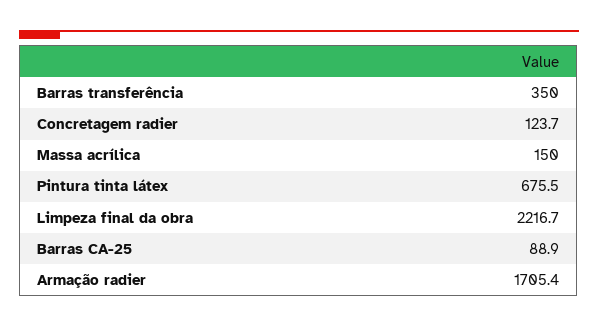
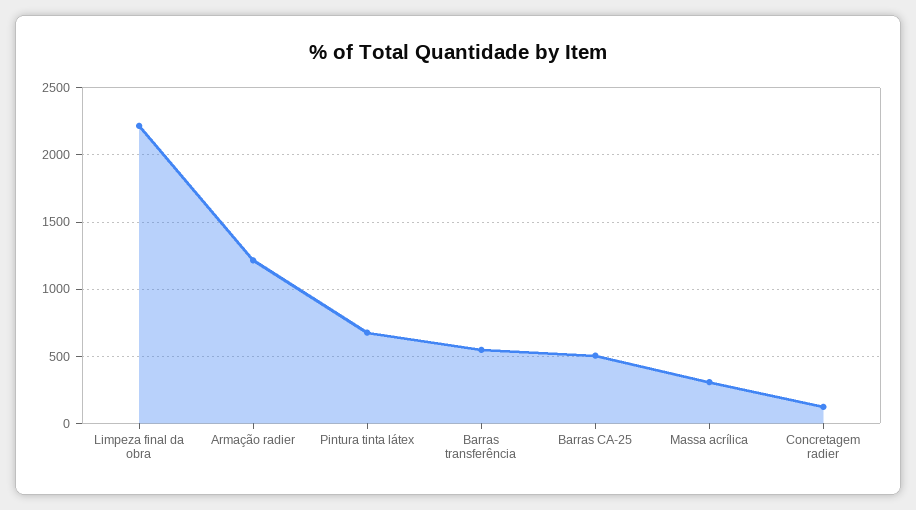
  {
-   "Barras transferência": 350,
+   "Barras transferência": 550,
    "Concretagem radier": 123.7,
-   "Massa acrílica": 150,
+   "Massa acrílica": 300,
    "Pintura tinta látex": 675.5,
    "Limpeza final da obra": 2216.7,
-   "Barras CA-25": 88.9,
+   "Barras CA-25": 500,
-   "Armação radier": 1705.4
+   "Armação radier": 1200
  }

